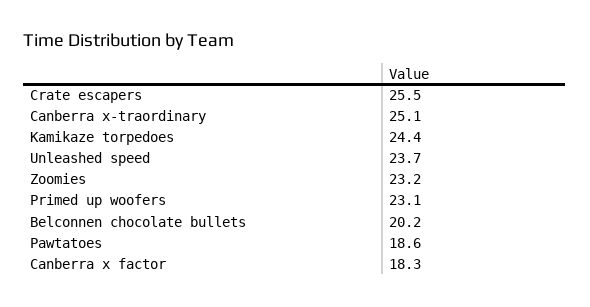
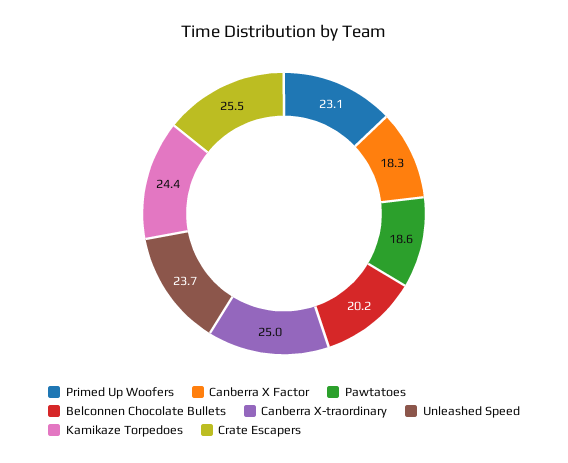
  {
    "Crate escapers": 25.5,
-   "Canberra x-traordinary": 25.1,
+   "Canberra x-traordinary": 25,
    "Kamikaze torpedoes": 24.4,
    "Unleashed speed": 23.7,
-   "Zoomies": 23.2,
    "Primed up woofers": 23.1,
    "Belconnen chocolate bullets": 20.2,
    "Pawtatoes": 18.6,
    "Canberra x factor": 18.3
  }

